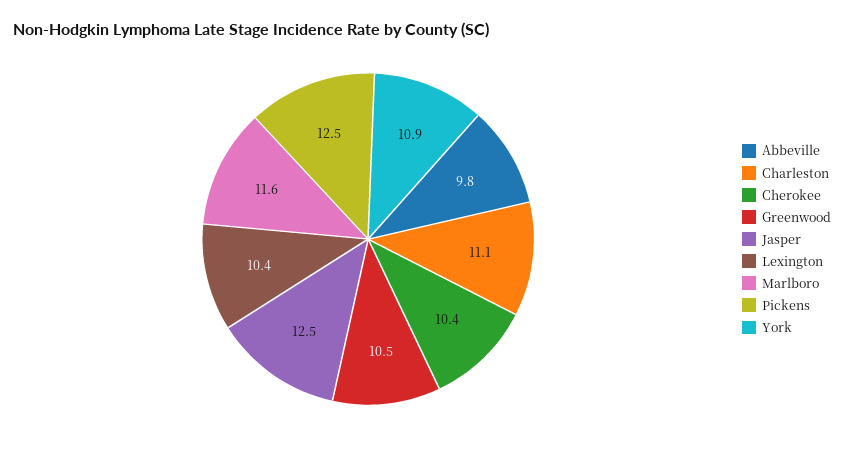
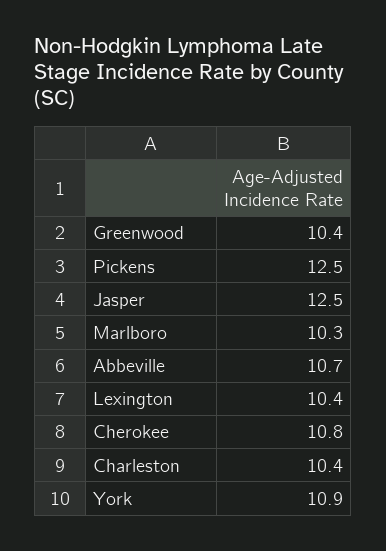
  {
-   "Abbeville": 9.8,
+   "Abbeville": 10.7,
-   "Charleston": 11.1,
+   "Charleston": 10.4,
-   "Cherokee": 10.4,
+   "Cherokee": 10.8,
-   "Greenwood": 10.5,
+   "Greenwood": 10.4,
    "Jasper": 12.5,
    "Lexington": 10.4,
-   "Marlboro": 11.6,
+   "Marlboro": 10.3,
    "Pickens": 12.5,
    "York": 10.9
  }

